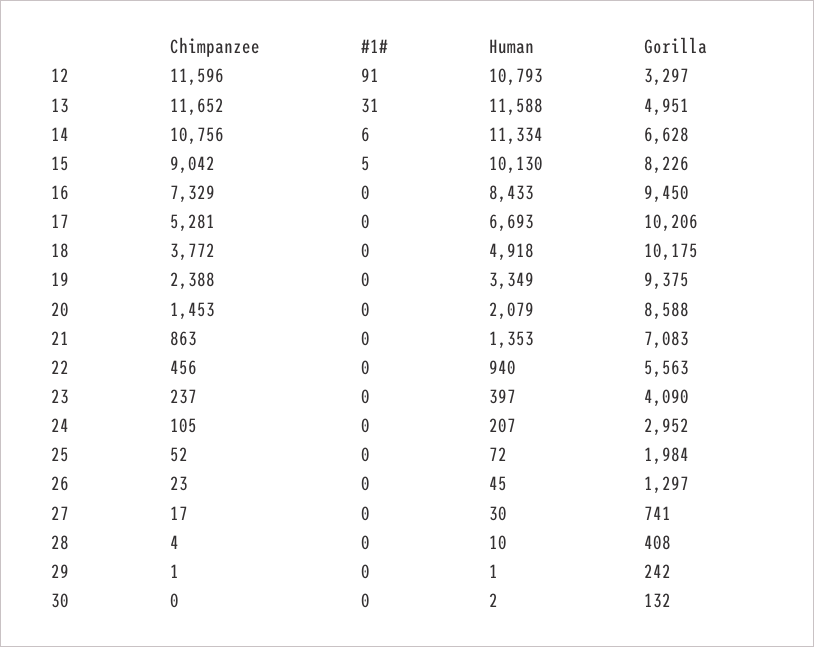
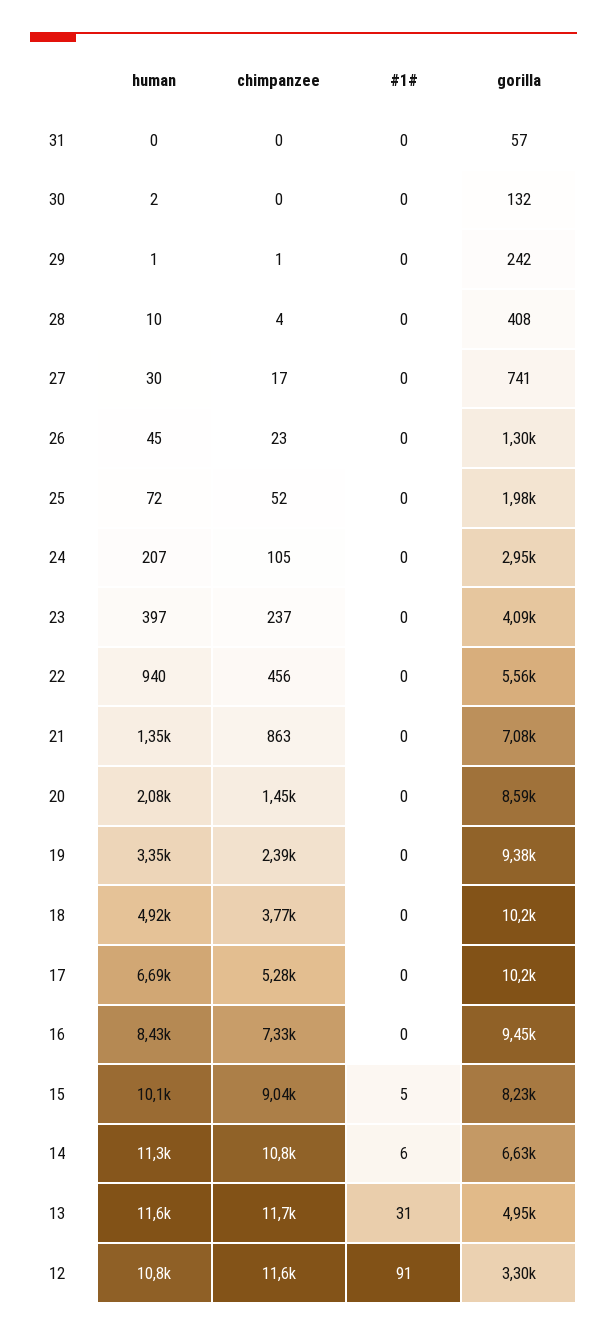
  {
    "Chimpanzee": {
      "12": 11596,
      "13": 11652,
      "14": 10756,
      "15": 9042,
      "16": 7329,
      "17": 5281,
      "18": 3772,
      "19": 2388,
      "20": 1453,
      "21": 863,
      "22": 456,
      "23": 237,
      "24": 105,
      "25": 52,
      "26": 23,
      "27": 17,
      "28": 4,
      "29": 1,
-     "30": 0
+     "30": 0,
+     "31": 0
    },
    "#1#": {
      "12": 91,
      "13": 31,
      "14": 6,
      "15": 5,
      "16": 0,
      "17": 0,
      "18": 0,
      "19": 0,
      "20": 0,
      "21": 0,
      "22": 0,
      "23": 0,
      "24": 0,
      "25": 0,
      "26": 0,
      "27": 0,
      "28": 0,
      "29": 0,
-     "30": 0
+     "30": 0,
+     "31": 0
    },
    "Human": {
      "12": 10793,
      "13": 11588,
      "14": 11334,
      "15": 10130,
      "16": 8433,
      "17": 6693,
      "18": 4918,
      "19": 3349,
      "20": 2079,
      "21": 1353,
      "22": 940,
      "23": 397,
      "24": 207,
      "25": 72,
      "26": 45,
      "27": 30,
      "28": 10,
      "29": 1,
-     "30": 2
+     "30": 2,
+     "31": 0
    },
    "Gorilla": {
      "12": 3297,
      "13": 4951,
      "14": 6628,
      "15": 8226,
      "16": 9450,
      "17": 10206,
      "18": 10175,
      "19": 9375,
      "20": 8588,
      "21": 7083,
      "22": 5563,
      "23": 4090,
      "24": 2952,
      "25": 1984,
      "26": 1297,
      "27": 741,
      "28": 408,
      "29": 242,
-     "30": 132
+     "30": 132,
+     "31": 57
    }
  }

